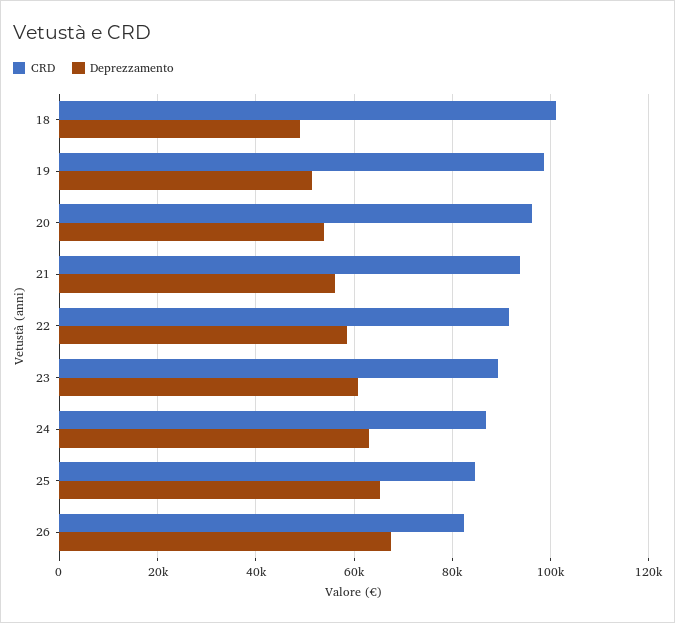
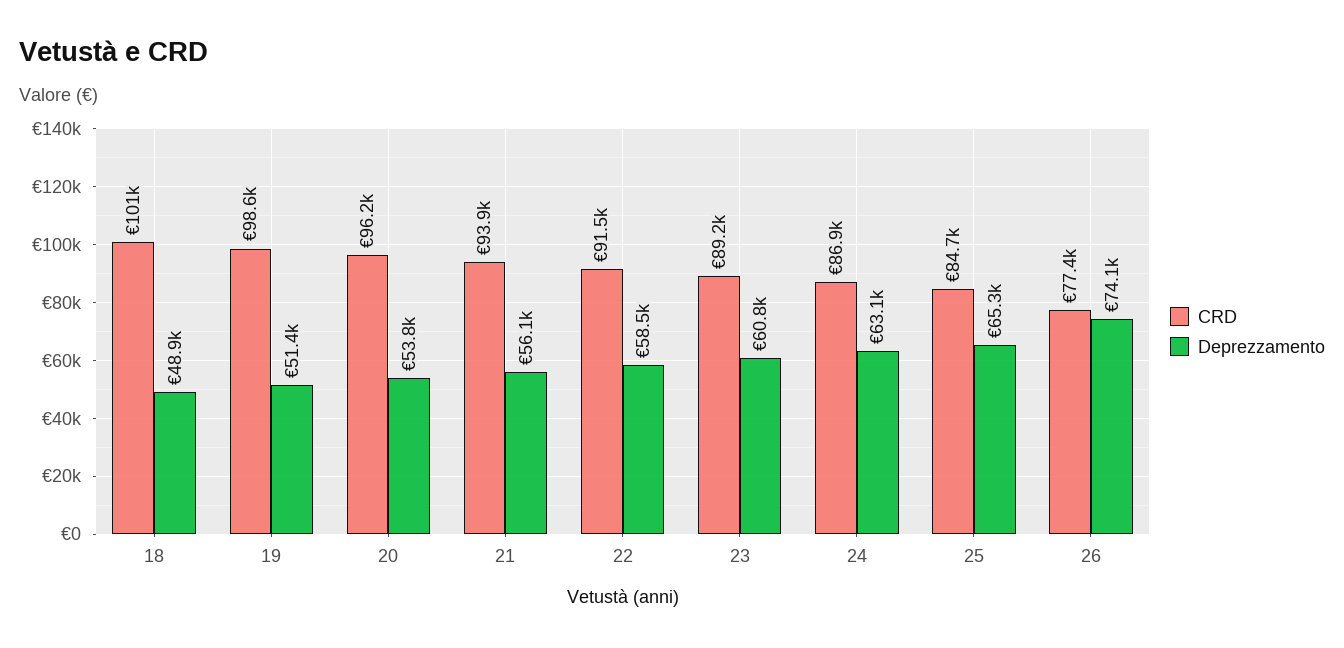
  {
    "CRD": {
      "18": 101000,
      "19": 98600,
      "20": 96200,
      "21": 93900,
      "22": 91500,
      "23": 89200,
      "24": 86900,
      "25": 84700,
-     "26": 82000
+     "26": 77400
    },
    "Deprezzamento": {
      "18": 48900,
      "19": 51400,
      "20": 53800,
      "21": 56100,
      "22": 58500,
      "23": 60800,
      "24": 63100,
      "25": 65300,
-     "26": 68000
+     "26": 74100
    }
  }

